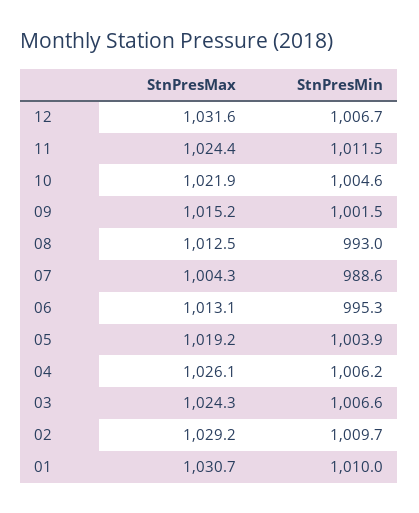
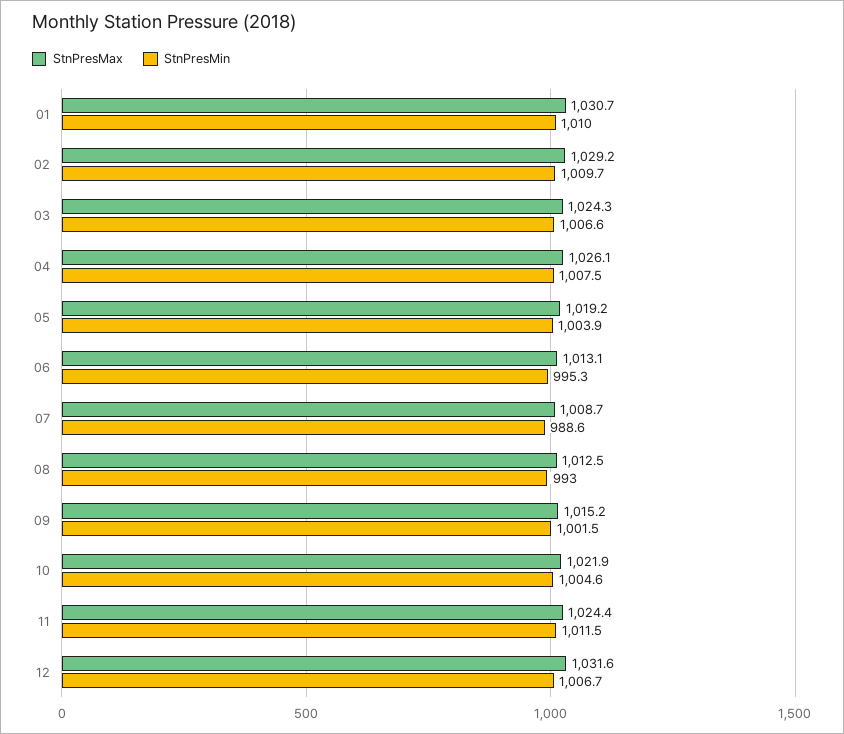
  {
    "StnPresMax": {
      "12": 1031.6,
      "11": 1024.4,
      "10": 1021.9,
      "09": 1015.2,
      "08": 1012.5,
-     "07": 1004.3,
+     "07": 1008.7,
      "06": 1013.1,
      "05": 1019.2,
      "04": 1026.1,
      "03": 1024.3,
      "02": 1029.2,
      "01": 1030.7
    },
    "StnPresMin": {
      "12": 1006.7,
      "11": 1011.5,
      "10": 1004.6,
      "09": 1001.5,
      "08": 993,
      "07": 988.6,
      "06": 995.3,
      "05": 1003.9,
-     "04": 1006.2,
+     "04": 1007.5,
      "03": 1006.6,
      "02": 1009.7,
      "01": 1010
    }
  }

